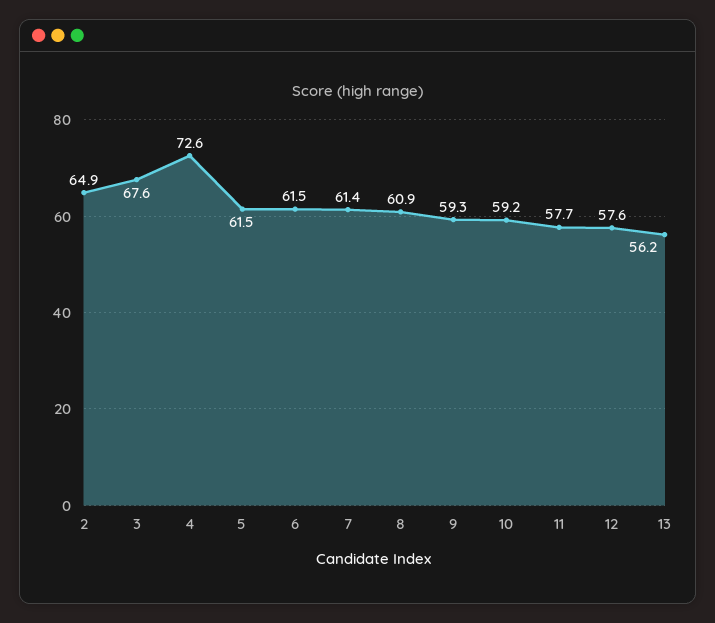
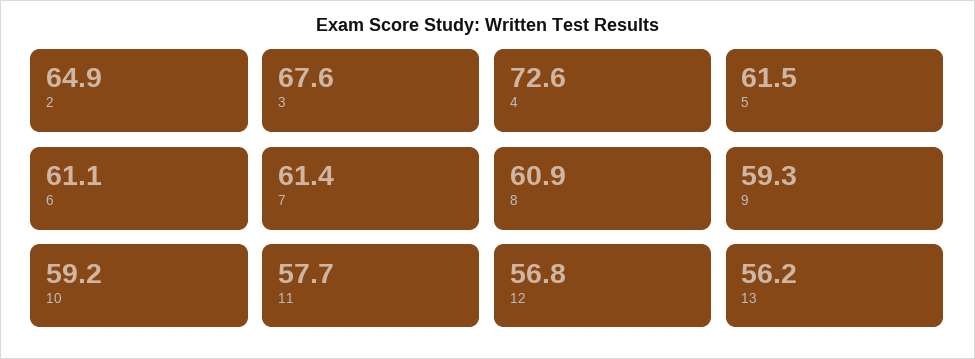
  {
    "2": 64.9,
    "3": 67.6,
    "4": 72.6,
    "5": 61.5,
-   "6": 61.5,
+   "6": 61.1,
    "7": 61.4,
    "8": 60.9,
    "9": 59.3,
    "10": 59.2,
    "11": 57.7,
-   "12": 57.6,
+   "12": 56.8,
    "13": 56.2
  }

